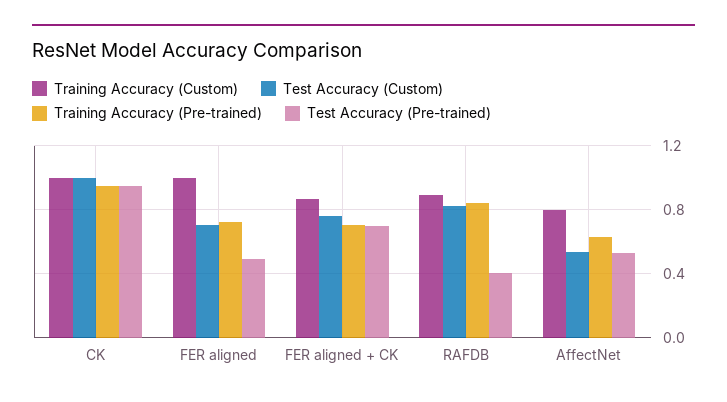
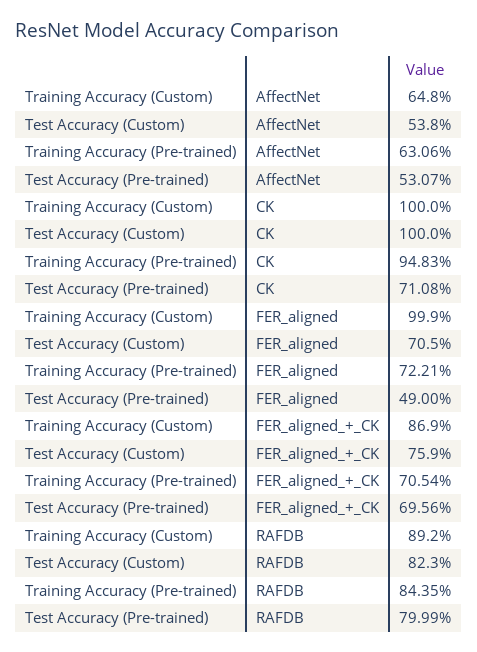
  {
    "Training Accuracy (Custom)": {
      "CK": 1,
      "FER aligned": 0.999,
      "FER aligned + CK": 0.869,
      "RAFDB": 0.892,
-     "AffectNet": 0.8
+     "AffectNet": 0.648
    },
    "Test Accuracy (Custom)": {
      "CK": 1,
      "FER aligned": 0.705,
      "FER aligned + CK": 0.759,
      "RAFDB": 0.823,
      "AffectNet": 0.538
    },
    "Training Accuracy (Pre-trained)": {
      "CK": 0.9483,
      "FER aligned": 0.7221,
      "FER aligned + CK": 0.7054,
      "RAFDB": 0.8435,
      "AffectNet": 0.6306
    },
    "Test Accuracy (Pre-trained)": {
-     "CK": 0.95,
+     "CK": 0.7108,
      "FER aligned": 0.49,
      "FER aligned + CK": 0.6956,
-     "RAFDB": 0.4,
+     "RAFDB": 0.7999,
      "AffectNet": 0.5307
    }
  }

